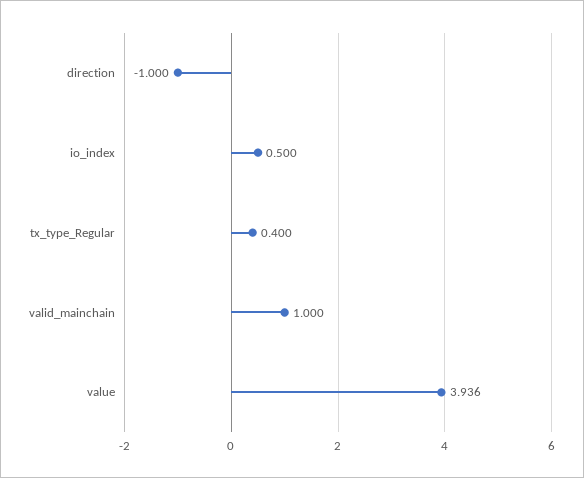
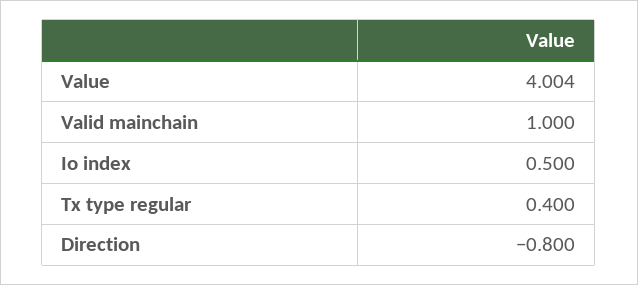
  {
-   "direction": -1,
+   "direction": -0.8,
    "io_index": 0.5,
    "tx_type_Regular": 0.4,
    "valid_mainchain": 1,
-   "value": 3.936
+   "value": 4.004
  }

